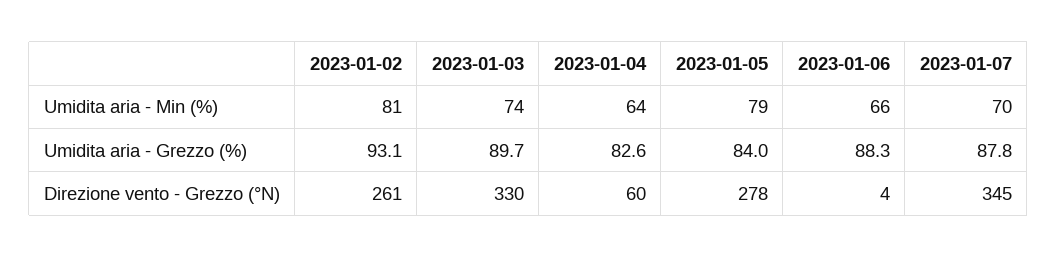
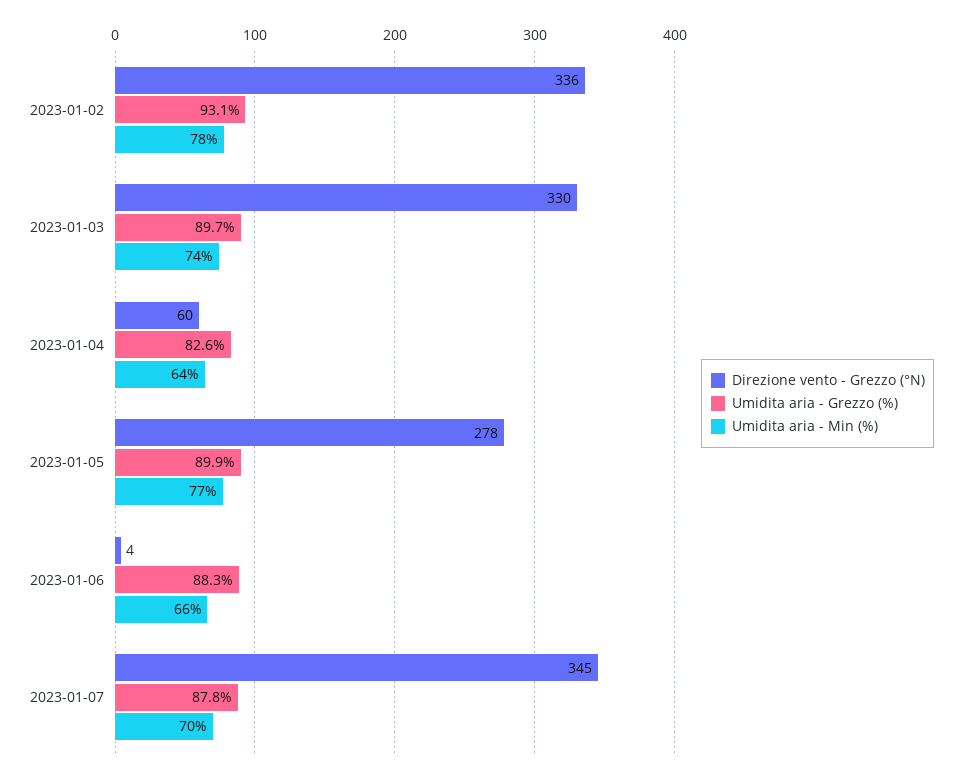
  {
    "Umidita aria - Min (%)": {
-     "2023-01-02": 81,
+     "2023-01-02": 78,
      "2023-01-03": 74,
      "2023-01-04": 64,
-     "2023-01-05": 79,
+     "2023-01-05": 77,
      "2023-01-06": 66,
      "2023-01-07": 70
    },
    "Umidita aria - Grezzo (%)": {
      "2023-01-02": 93.1,
      "2023-01-03": 89.7,
      "2023-01-04": 82.6,
-     "2023-01-05": 84,
+     "2023-01-05": 89.9,
      "2023-01-06": 88.3,
      "2023-01-07": 87.8
    },
    "Direzione vento - Grezzo (°N)": {
-     "2023-01-02": 261,
+     "2023-01-02": 336,
      "2023-01-03": 330,
      "2023-01-04": 60,
      "2023-01-05": 278,
      "2023-01-06": 4,
      "2023-01-07": 345
    }
  }

